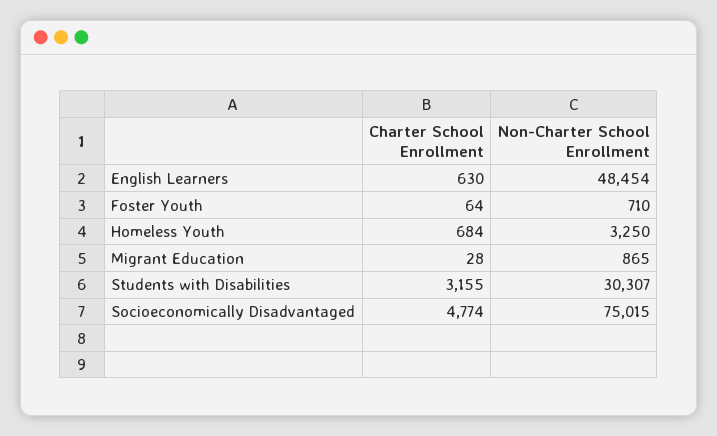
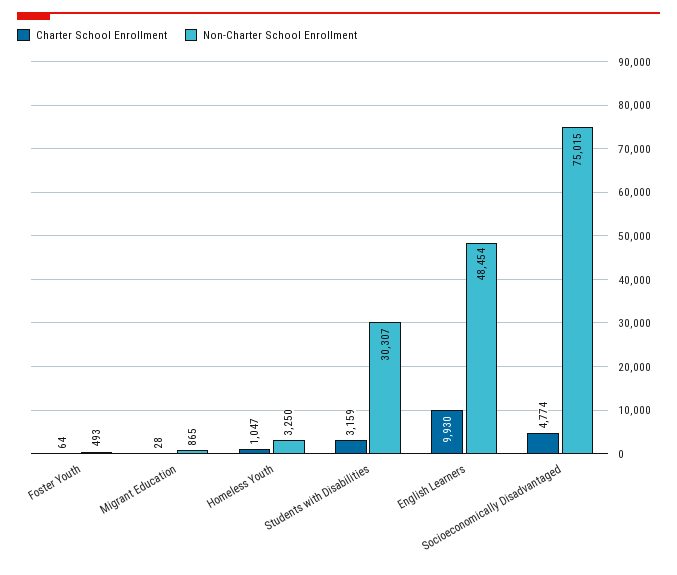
  {
    "Charter School Enrollment": {
-     "English Learners": 630,
+     "English Learners": 9930,
      "Foster Youth": 64,
-     "Homeless Youth": 684,
+     "Homeless Youth": 1047,
      "Migrant Education": 28,
-     "Students with Disabilities": 3155,
+     "Students with Disabilities": 3159,
      "Socioeconomically Disadvantaged": 4774
    },
    "Non-Charter School Enrollment": {
      "English Learners": 48454,
-     "Foster Youth": 710,
+     "Foster Youth": 493,
      "Homeless Youth": 3250,
      "Migrant Education": 865,
      "Students with Disabilities": 30307,
      "Socioeconomically Disadvantaged": 75015
    }
  }

